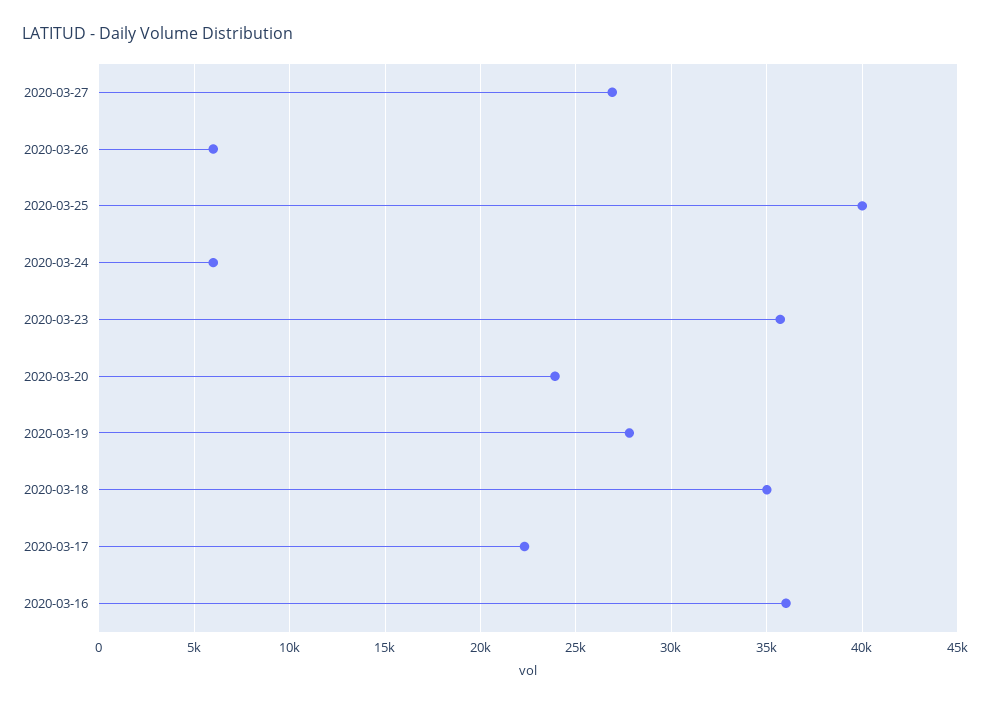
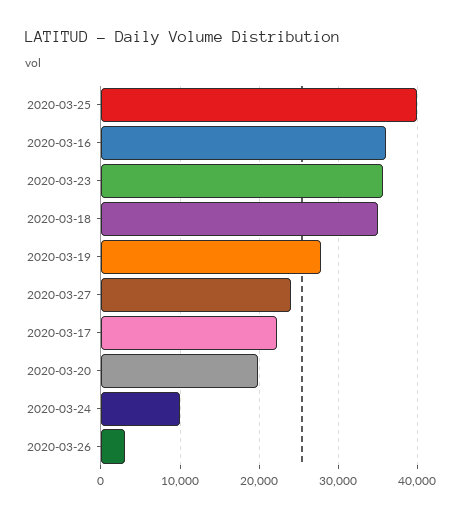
  {
-   "2020-03-27": 27000,
+   "2020-03-27": 24000,
-   "2020-03-26": 6000,
+   "2020-03-26": 3000,
    "2020-03-25": 40000,
-   "2020-03-24": 6000,
+   "2020-03-24": 10000,
    "2020-03-23": 35500,
-   "2020-03-20": 24000,
+   "2020-03-20": 20000,
    "2020-03-19": 28000,
    "2020-03-18": 35000,
    "2020-03-17": 22500,
    "2020-03-16": 36000
  }

